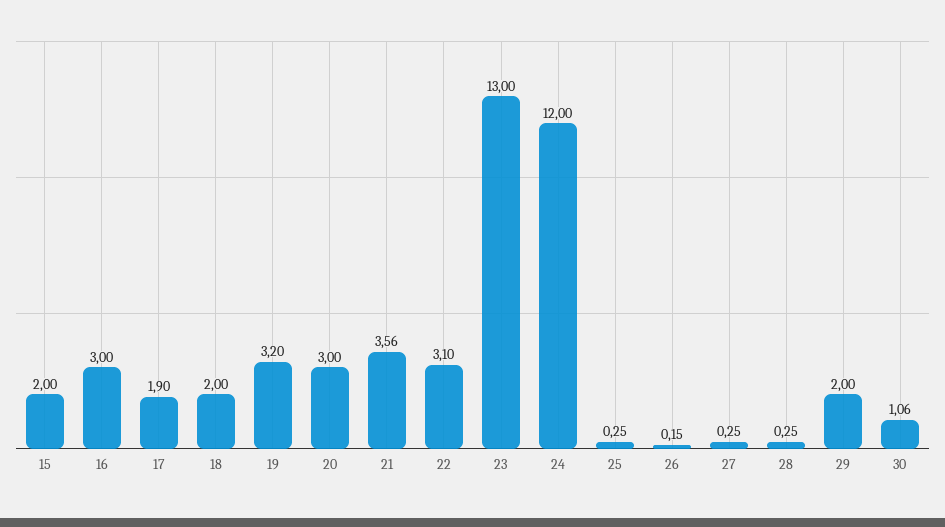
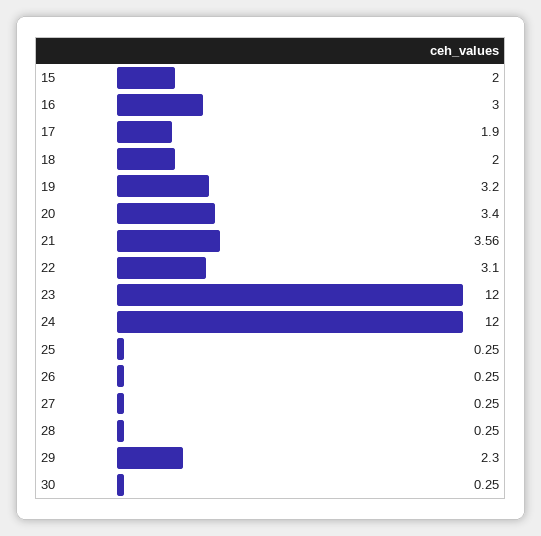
  {
    "15": 2,
    "16": 3,
    "17": 1.9,
    "18": 2,
    "19": 3.2,
-   "20": 3,
+   "20": 3.4,
    "21": 3.56,
    "22": 3.1,
-   "23": 13,
+   "23": 12,
    "24": 12,
    "25": 0.25,
-   "26": 0.15,
+   "26": 0.25,
    "27": 0.25,
    "28": 0.25,
-   "29": 2,
+   "29": 2.3,
-   "30": 1.06
+   "30": 0.25
  }

